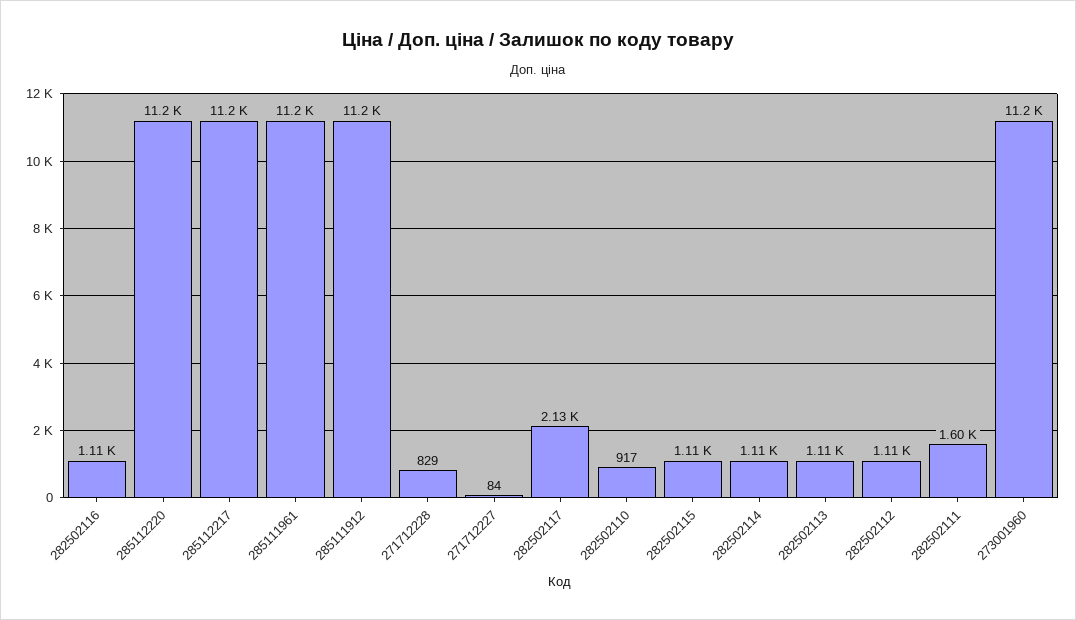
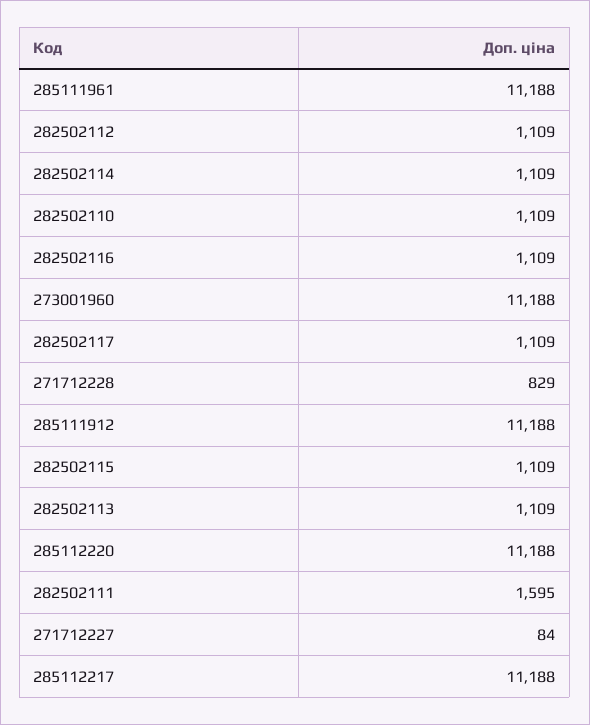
  {
    "282502116": 1109,
    "285112220": 11188,
    "285112217": 11188,
    "285111961": 11188,
    "285111912": 11188,
    "271712228": 829,
    "271712227": 84,
-   "282502117": 2130,
+   "282502117": 1109,
-   "282502110": 917,
+   "282502110": 1109,
    "282502115": 1109,
    "282502114": 1109,
    "282502113": 1109,
    "282502112": 1109,
    "282502111": 1595,
    "273001960": 11188
  }

